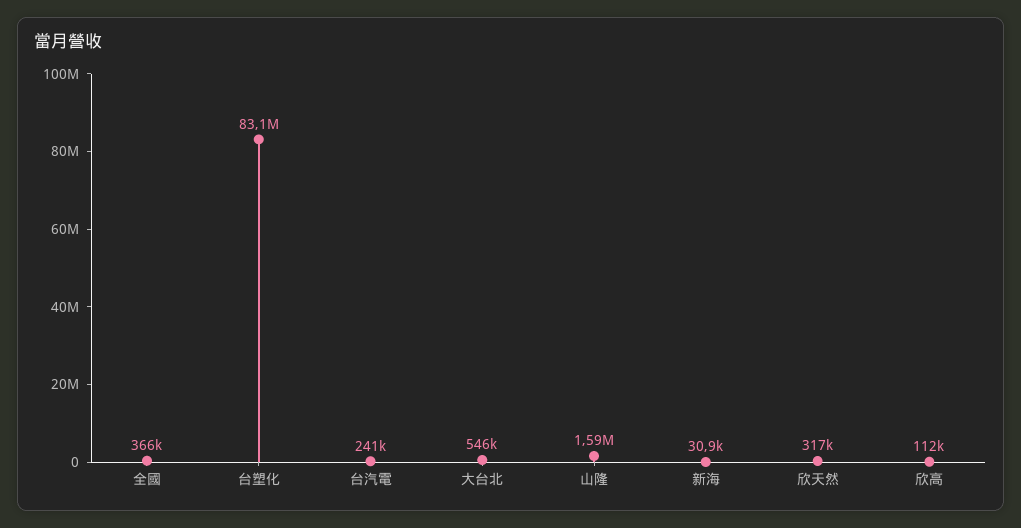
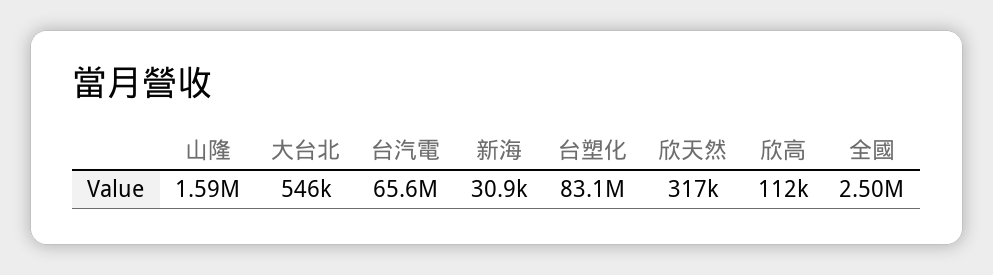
  {
-   "全國": 366000,
+   "全國": 2500000,
    "台塑化": 83100000,
-   "台汽電": 241000,
+   "台汽電": 65600000,
    "大台北": 546000,
    "山隆": 1590000,
    "新海": 30900,
    "欣天然": 317000,
    "欣高": 112000
  }

